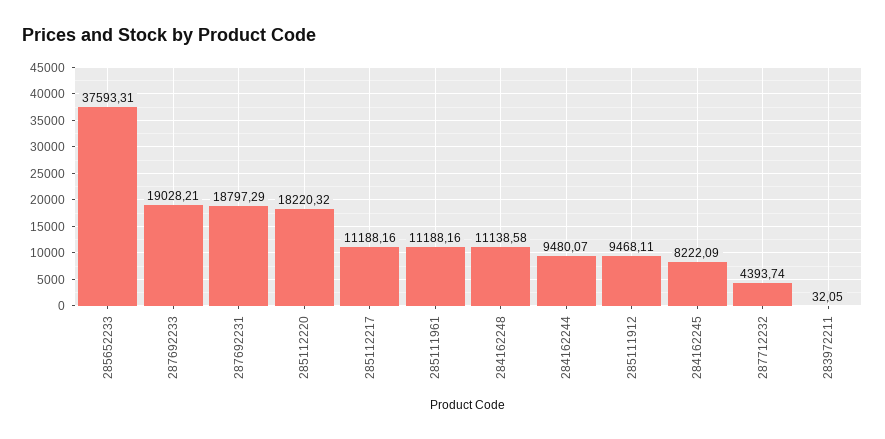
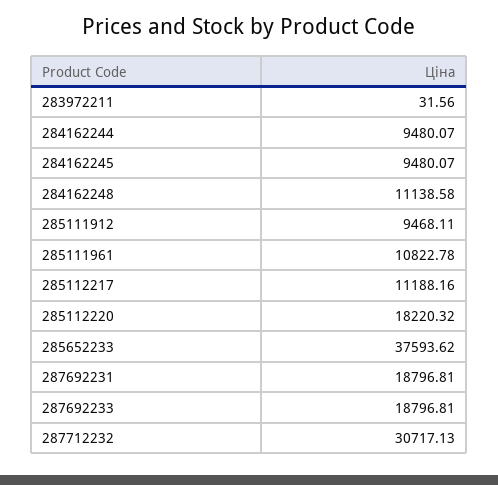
  {
-   "285652233": 37593.31,
+   "285652233": 37593.62,
-   "287692233": 19028.21,
+   "287692233": 18796.81,
-   "287692231": 18797.29,
+   "287692231": 18796.81,
    "285112220": 18220.32,
    "285112217": 11188.16,
-   "285111961": 11188.16,
+   "285111961": 10822.78,
    "284162248": 11138.58,
    "284162244": 9480.07,
    "285111912": 9468.11,
-   "284162245": 8222.09,
+   "284162245": 9480.07,
-   "287712232": 4393.74,
+   "287712232": 30717.13,
-   "283972211": 32.05
+   "283972211": 31.56
  }

